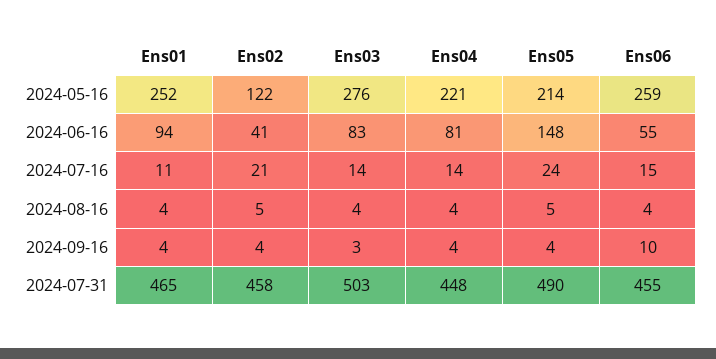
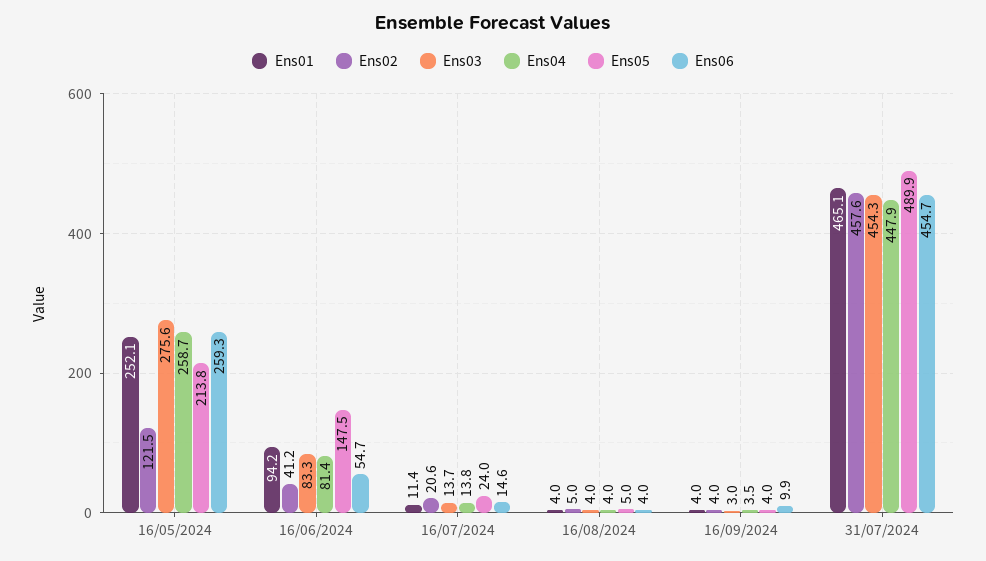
  {
    "Ens01": {
      "2024-05-16": 252.1,
      "2024-06-16": 94.2,
      "2024-07-16": 11.4,
      "2024-08-16": 4,
      "2024-09-16": 4,
      "2024-07-31": 465.1
    },
    "Ens02": {
      "2024-05-16": 121.5,
      "2024-06-16": 41.2,
      "2024-07-16": 20.6,
      "2024-08-16": 5,
      "2024-09-16": 4,
      "2024-07-31": 457.6
    },
    "Ens03": {
      "2024-05-16": 275.6,
      "2024-06-16": 83.3,
      "2024-07-16": 13.7,
      "2024-08-16": 4,
      "2024-09-16": 3,
-     "2024-07-31": 503
+     "2024-07-31": 454.3
    },
    "Ens04": {
-     "2024-05-16": 221,
+     "2024-05-16": 258.7,
      "2024-06-16": 81.4,
      "2024-07-16": 13.8,
      "2024-08-16": 4,
      "2024-09-16": 3.5,
      "2024-07-31": 447.9
    },
    "Ens05": {
      "2024-05-16": 213.8,
      "2024-06-16": 147.5,
      "2024-07-16": 24,
      "2024-08-16": 5,
      "2024-09-16": 4,
      "2024-07-31": 489.9
    },
    "Ens06": {
      "2024-05-16": 259.3,
      "2024-06-16": 54.7,
      "2024-07-16": 14.6,
      "2024-08-16": 4,
      "2024-09-16": 9.9,
      "2024-07-31": 454.7
    }
  }

